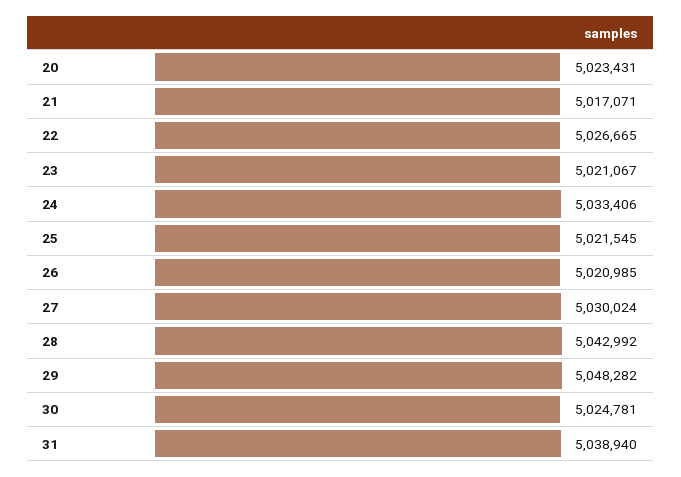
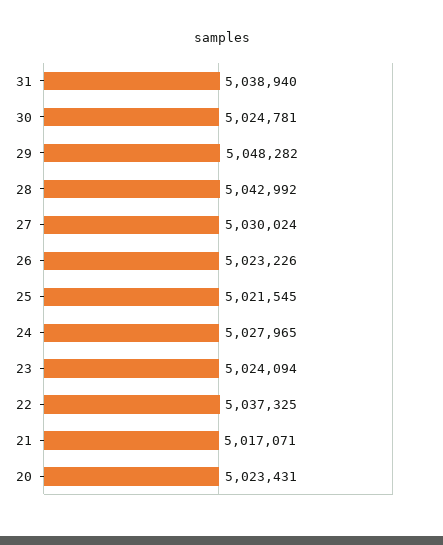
  {
    "20": 5023431,
    "21": 5017071,
-   "22": 5026665,
+   "22": 5037325,
-   "23": 5021067,
+   "23": 5024094,
-   "24": 5033406,
+   "24": 5027965,
    "25": 5021545,
-   "26": 5020985,
+   "26": 5023226,
    "27": 5030024,
    "28": 5042992,
    "29": 5048282,
    "30": 5024781,
    "31": 5038940
  }

